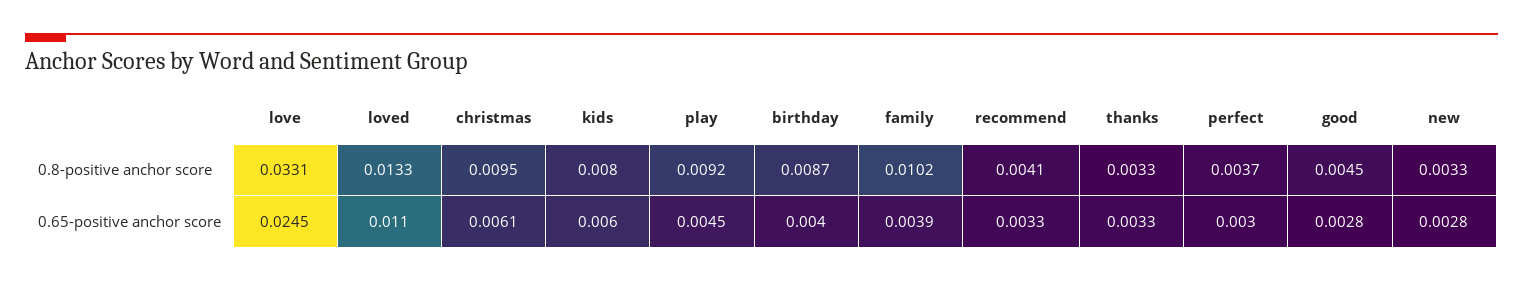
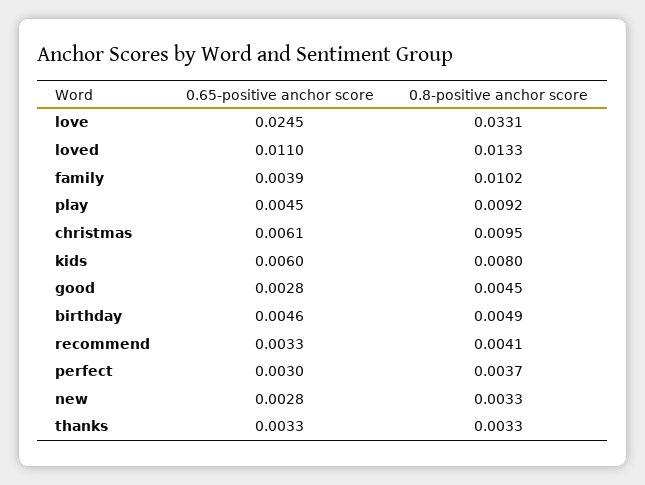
  {
    "love": {
      "0.8-positive anchor score": 0.0331,
      "0.65-positive anchor score": 0.0245
    },
    "loved": {
      "0.8-positive anchor score": 0.0133,
      "0.65-positive anchor score": 0.011
    },
    "christmas": {
      "0.8-positive anchor score": 0.0095,
      "0.65-positive anchor score": 0.0061
    },
    "kids": {
      "0.8-positive anchor score": 0.008,
      "0.65-positive anchor score": 0.006
    },
    "play": {
      "0.8-positive anchor score": 0.0092,
      "0.65-positive anchor score": 0.0045
    },
    "birthday": {
-     "0.8-positive anchor score": 0.0087,
+     "0.8-positive anchor score": 0.0049,
-     "0.65-positive anchor score": 0.004
+     "0.65-positive anchor score": 0.0046
    },
    "family": {
      "0.8-positive anchor score": 0.0102,
      "0.65-positive anchor score": 0.0039
    },
    "recommend": {
      "0.8-positive anchor score": 0.0041,
      "0.65-positive anchor score": 0.0033
    },
    "thanks": {
      "0.8-positive anchor score": 0.0033,
      "0.65-positive anchor score": 0.0033
    },
    "perfect": {
      "0.8-positive anchor score": 0.0037,
      "0.65-positive anchor score": 0.003
    },
    "good": {
      "0.8-positive anchor score": 0.0045,
      "0.65-positive anchor score": 0.0028
    },
    "new": {
      "0.8-positive anchor score": 0.0033,
      "0.65-positive anchor score": 0.0028
    }
  }

